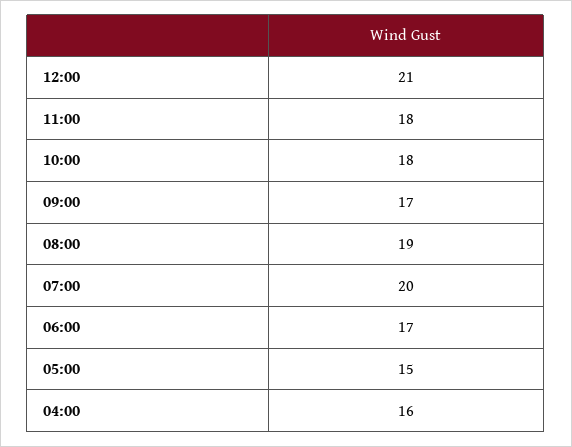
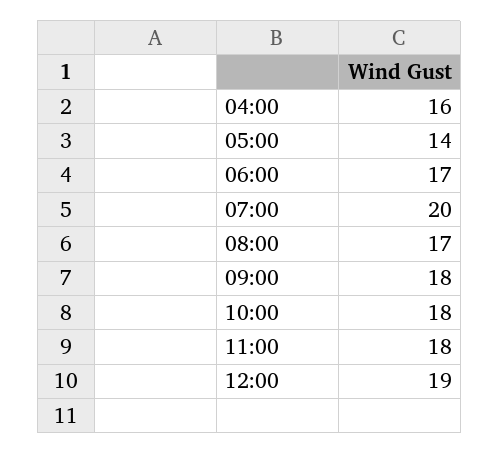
  {
-   "12:00": 21,
+   "12:00": 19,
    "11:00": 18,
    "10:00": 18,
-   "09:00": 17,
+   "09:00": 18,
-   "08:00": 19,
+   "08:00": 17,
    "07:00": 20,
    "06:00": 17,
-   "05:00": 15,
+   "05:00": 14,
    "04:00": 16
  }

